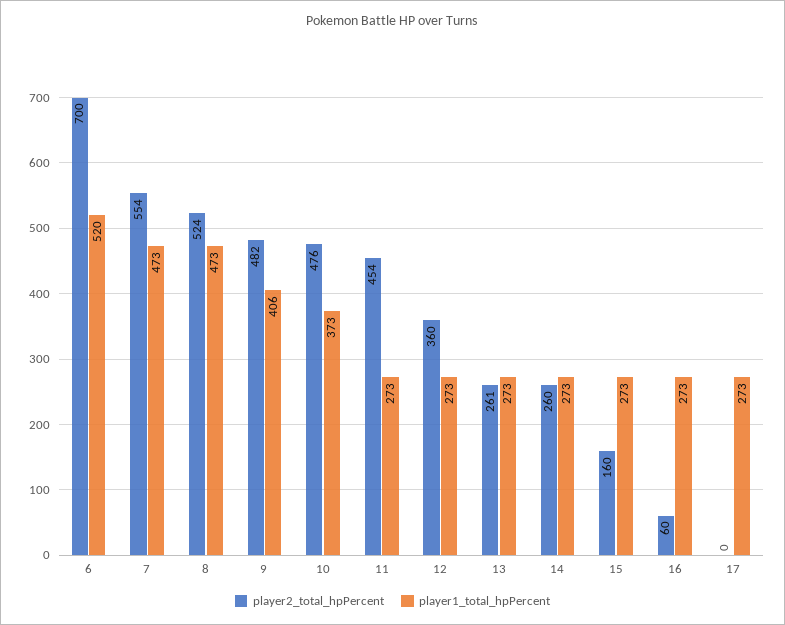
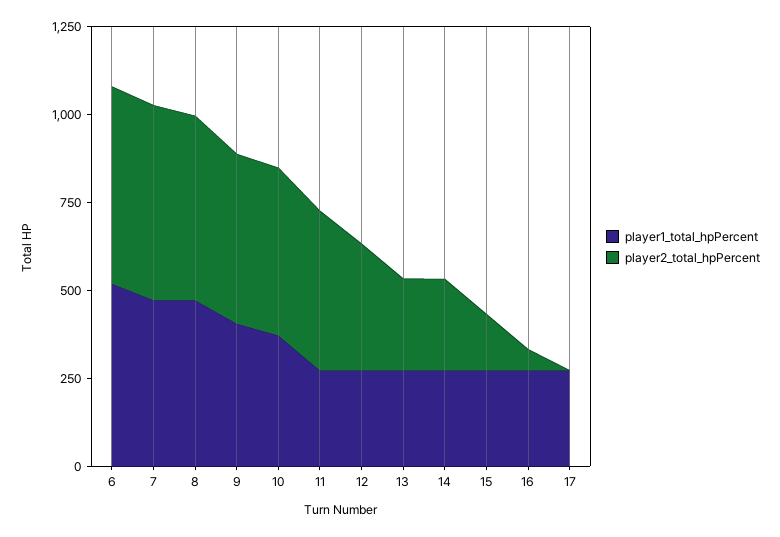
  {
    "player2_total_hpPercent": {
-     "6": 700,
+     "6": 550,
      "7": 554,
      "8": 524,
      "9": 482,
      "10": 476,
      "11": 454,
      "12": 360,
      "13": 261,
      "14": 260,
      "15": 160,
      "16": 60,
      "17": 0
    },
    "player1_total_hpPercent": {
      "6": 520,
      "7": 473,
      "8": 473,
      "9": 406,
      "10": 373,
      "11": 273,
      "12": 273,
      "13": 273,
      "14": 273,
      "15": 273,
      "16": 273,
      "17": 273
    }
  }

